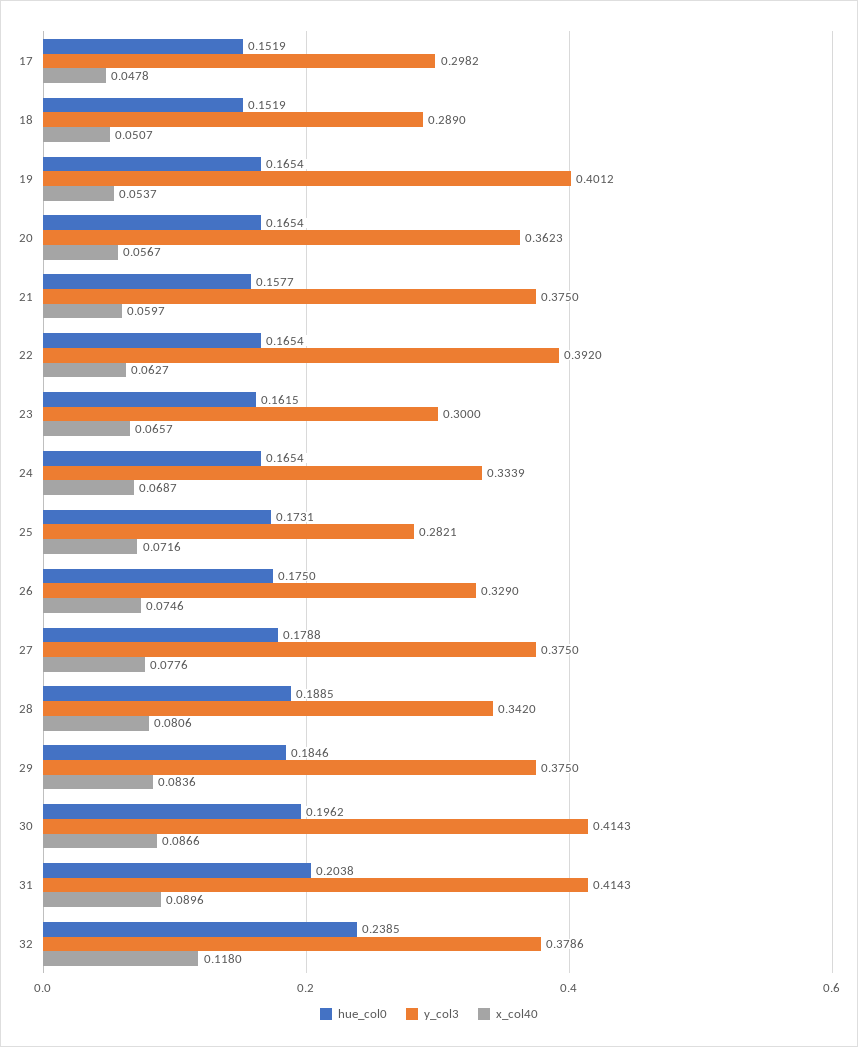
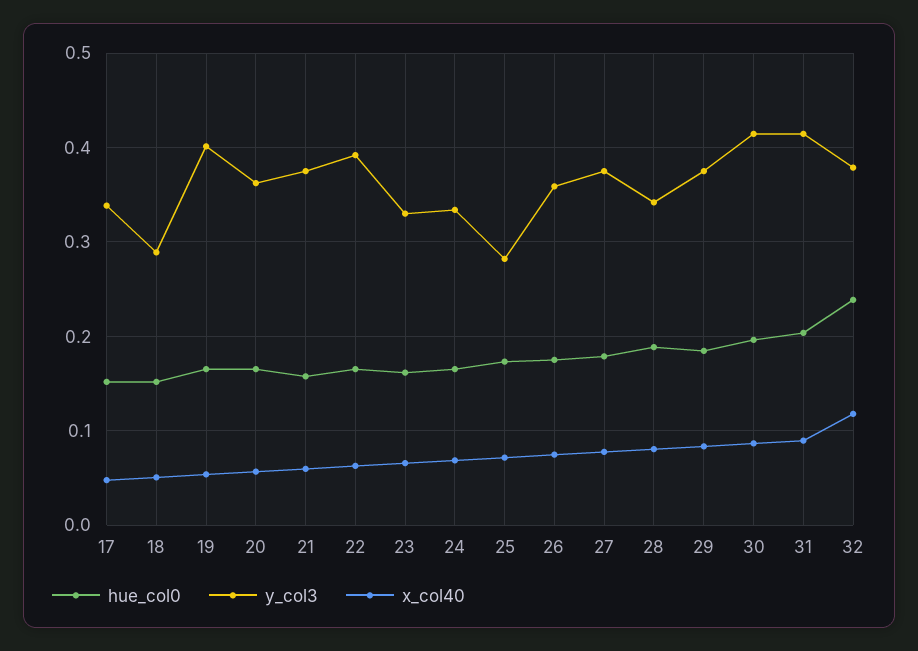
  {
    "hue_col0": {
      "17": 0.1519,
      "18": 0.1519,
      "19": 0.1654,
      "20": 0.1654,
      "21": 0.1577,
      "22": 0.1654,
      "23": 0.1615,
      "24": 0.1654,
      "25": 0.1731,
      "26": 0.175,
      "27": 0.1788,
      "28": 0.1885,
      "29": 0.1846,
      "30": 0.1962,
      "31": 0.2038,
      "32": 0.2385
    },
    "y_col3": {
-     "17": 0.2982,
+     "17": 0.34,
      "18": 0.289,
      "19": 0.4012,
      "20": 0.3623,
      "21": 0.375,
      "22": 0.392,
-     "23": 0.3,
+     "23": 0.33,
      "24": 0.3339,
      "25": 0.2821,
-     "26": 0.329,
+     "26": 0.36,
      "27": 0.375,
      "28": 0.342,
      "29": 0.375,
      "30": 0.4143,
      "31": 0.4143,
      "32": 0.3786
    },
    "x_col40": {
      "17": 0.0478,
      "18": 0.0507,
      "19": 0.0537,
      "20": 0.0567,
      "21": 0.0597,
      "22": 0.0627,
      "23": 0.0657,
      "24": 0.0687,
      "25": 0.0716,
      "26": 0.0746,
      "27": 0.0776,
      "28": 0.0806,
      "29": 0.0836,
      "30": 0.0866,
      "31": 0.0896,
      "32": 0.118
    }
  }

